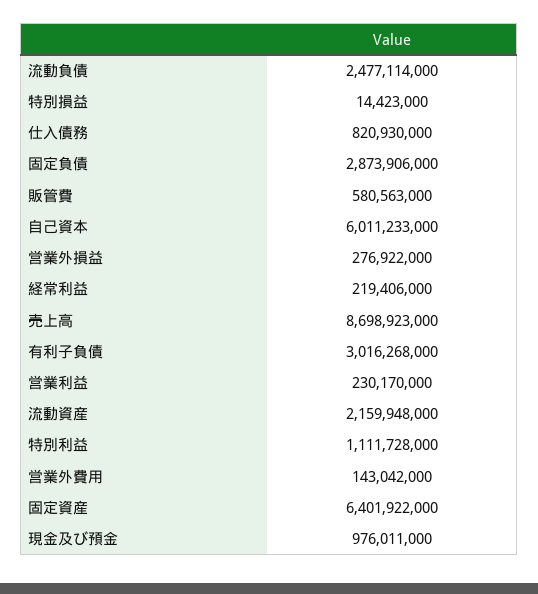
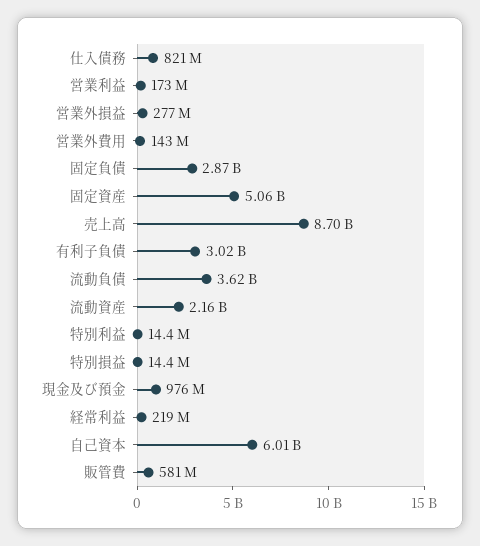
  {
-   "流動負債": 2477114000,
+   "流動負債": 3620000000,
    "特別損益": 14423000,
    "仕入債務": 820930000,
    "固定負債": 2873906000,
    "販管費": 580563000,
    "自己資本": 6011233000,
    "営業外損益": 276922000,
    "経常利益": 219406000,
    "売上高": 8698923000,
    "有利子負債": 3016268000,
-   "営業利益": 230170000,
+   "営業利益": 173000000,
    "流動資産": 2159948000,
-   "特別利益": 1111728000,
+   "特別利益": 14400000,
    "営業外費用": 143042000,
-   "固定資産": 6401922000,
+   "固定資産": 5060000000,
    "現金及び預金": 976011000
  }

